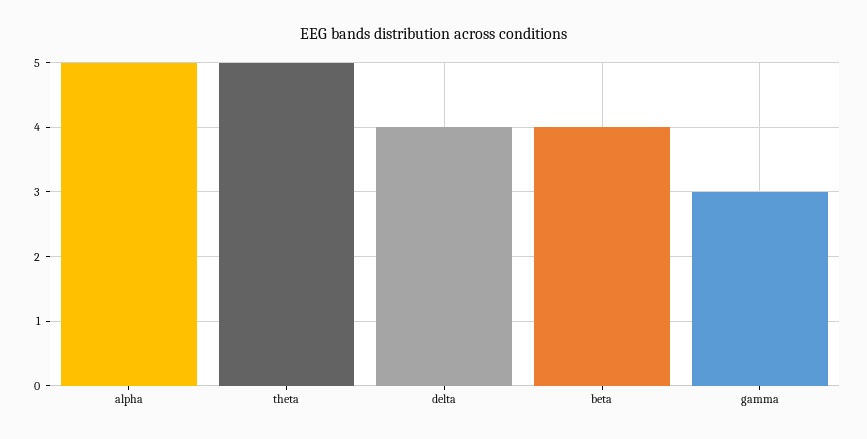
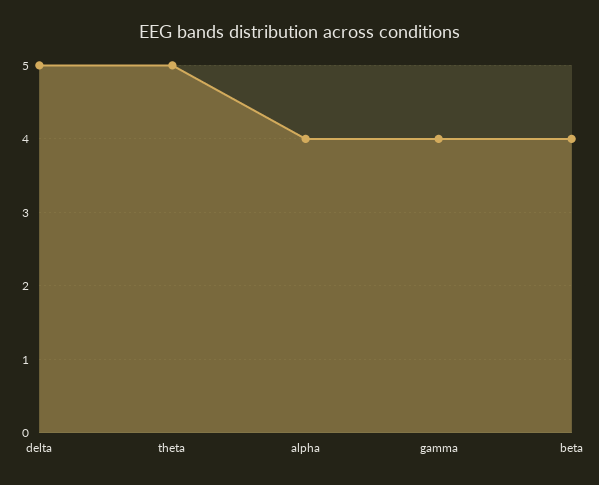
  {
-   "alpha": 5,
+   "alpha": 4,
    "theta": 5,
-   "delta": 4,
+   "delta": 5,
    "beta": 4,
-   "gamma": 3
+   "gamma": 4
  }

